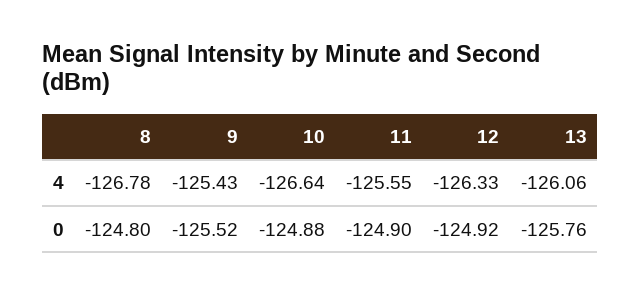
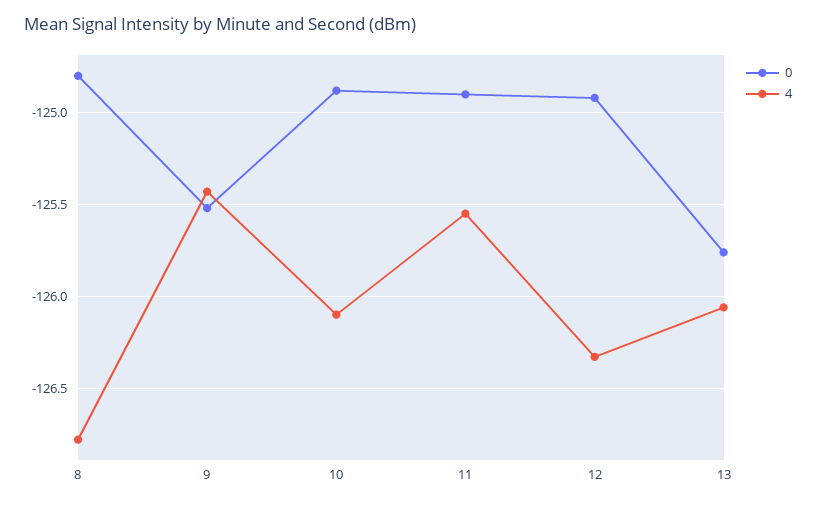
  {
    "4": {
      "8": -126.78,
      "9": -125.43,
-     "10": -126.64,
+     "10": -126.1,
      "11": -125.55,
      "12": -126.33,
      "13": -126.06
    },
    "0": {
      "8": -124.8,
      "9": -125.52,
      "10": -124.88,
      "11": -124.9,
      "12": -124.92,
      "13": -125.76
    }
  }

